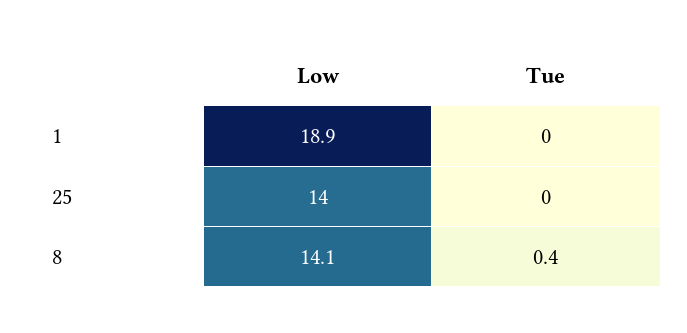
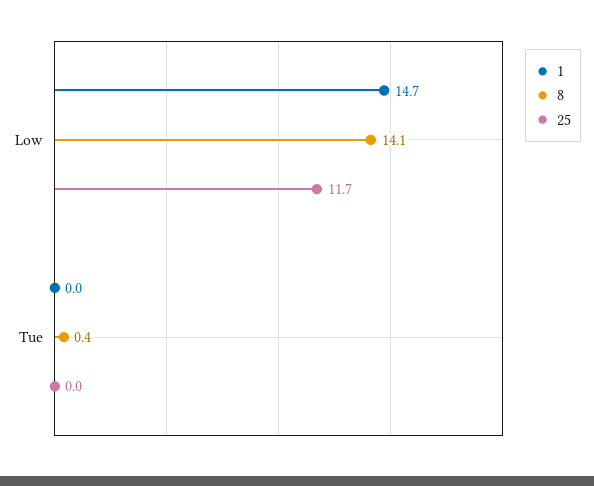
  {
    "1": {
-     "Low": 18.9,
+     "Low": 14.7,
      "Tue": 0
    },
    "25": {
-     "Low": 14,
+     "Low": 11.7,
      "Tue": 0
    },
    "8": {
      "Low": 14.1,
      "Tue": 0.4
    }
  }

